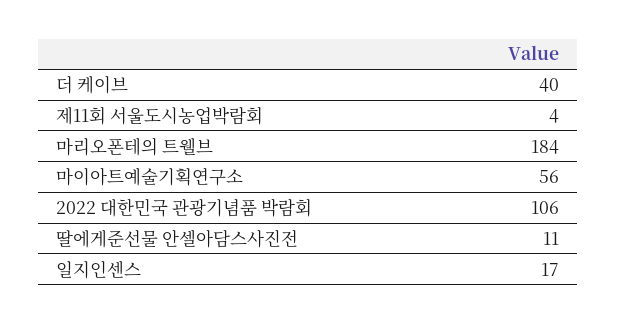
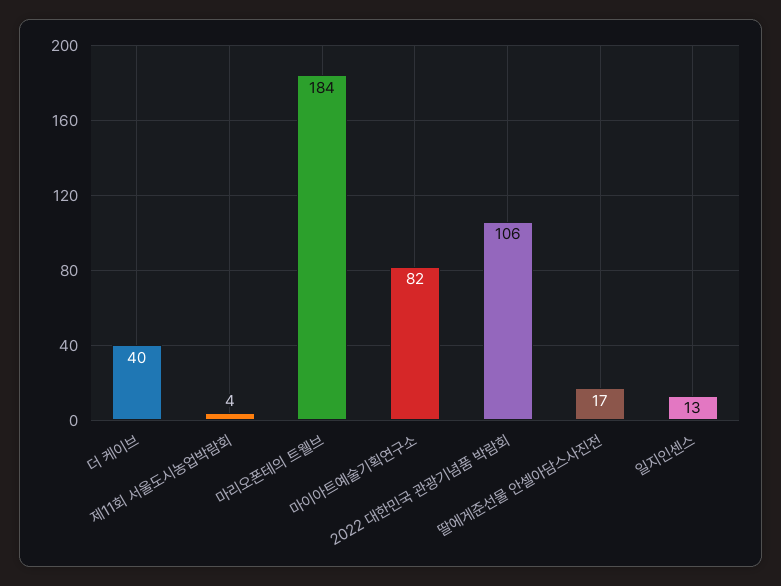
  {
    "더 케이브": 40,
    "제11회 서울도시농업박람회": 4,
    "마리오폰테의 트웰브": 184,
-   "마이아트예술기획연구소": 56,
+   "마이아트예술기획연구소": 82,
    "2022 대한민국 관광기념품 박람회": 106,
-   "딸에게준선물 안셀아담스사진전": 11,
+   "딸에게준선물 안셀아담스사진전": 17,
-   "일지인센스": 17
+   "일지인센스": 13
  }

